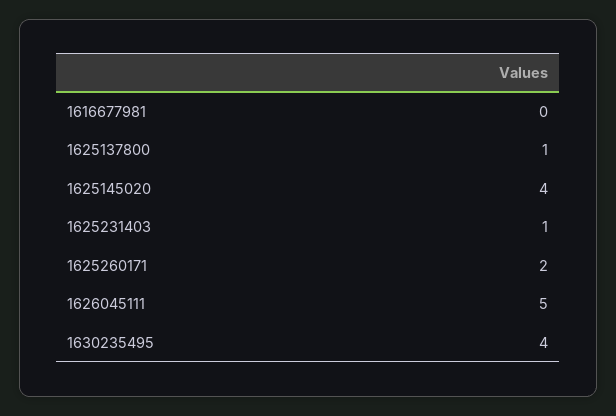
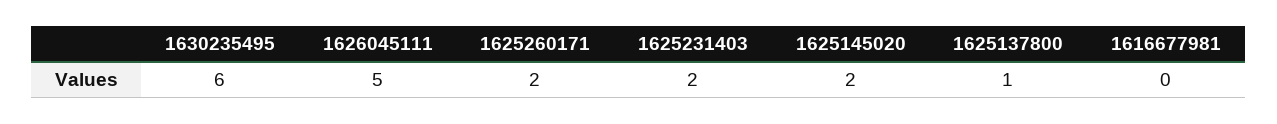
  {
    "1616677981": 0,
    "1625137800": 1,
-   "1625145020": 4,
+   "1625145020": 2,
-   "1625231403": 1,
+   "1625231403": 2,
    "1625260171": 2,
    "1626045111": 5,
-   "1630235495": 4
+   "1630235495": 6
  }

